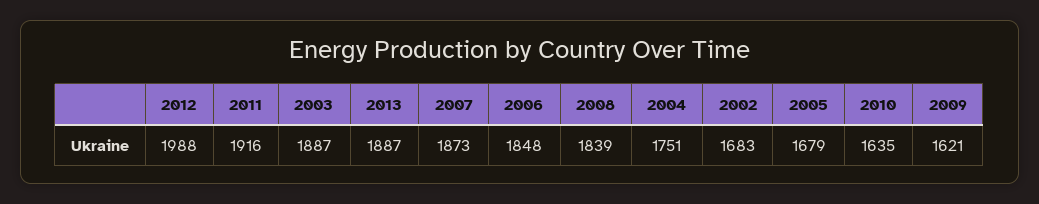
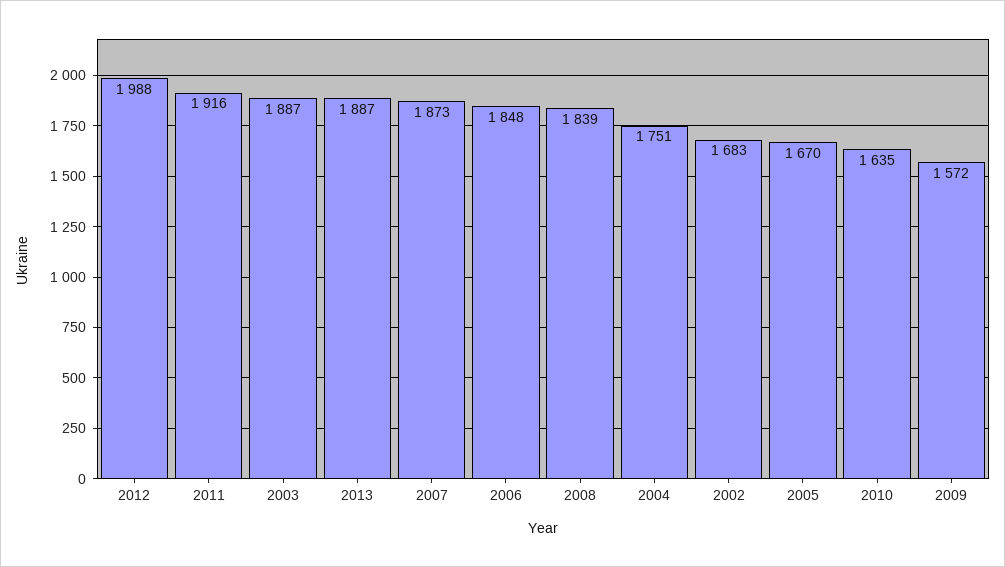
  {
    "2012": 1988,
    "2011": 1916,
    "2003": 1887,
    "2013": 1887,
    "2007": 1873,
    "2006": 1848,
    "2008": 1839,
    "2004": 1751,
    "2002": 1683,
-   "2005": 1679,
+   "2005": 1670,
    "2010": 1635,
-   "2009": 1621
+   "2009": 1572
  }

